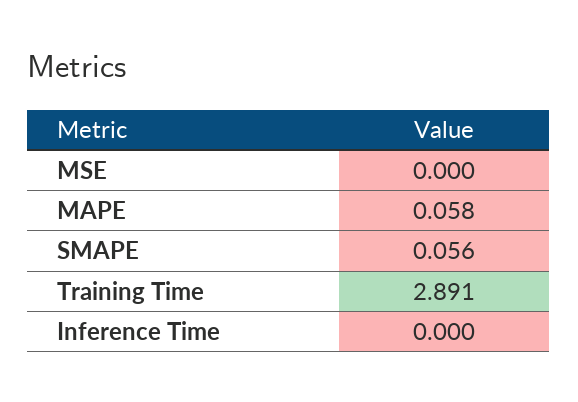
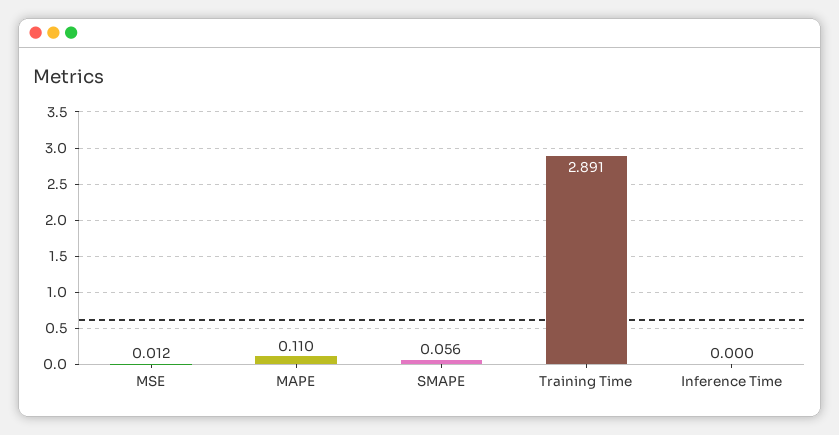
  {
-   "MSE": 0,
+   "MSE": 0.012,
-   "MAPE": 0.058,
+   "MAPE": 0.11,
    "SMAPE": 0.056,
    "Training Time": 2.891,
    "Inference Time": 0
  }

